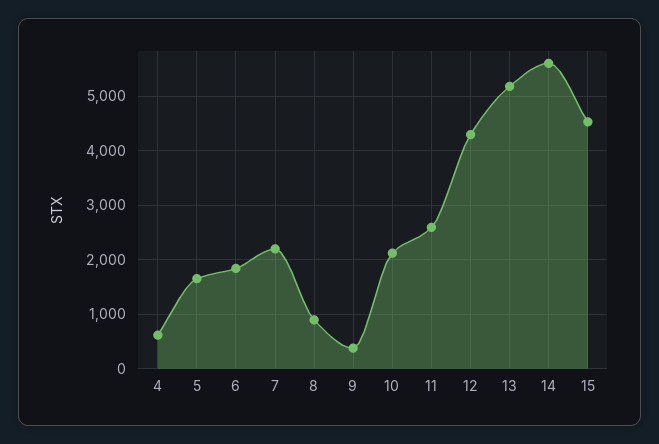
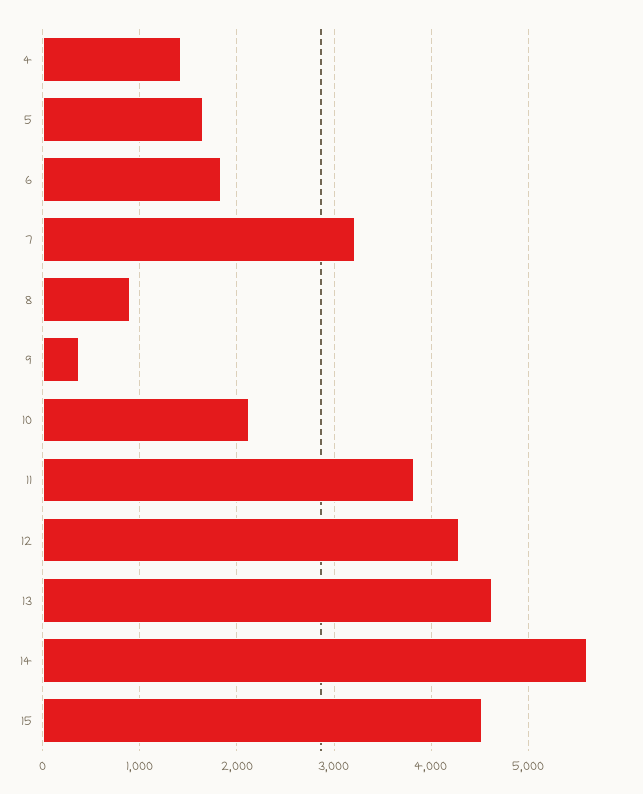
  {
-   "4": 600,
+   "4": 1400,
    "5": 1700,
    "6": 1800,
-   "7": 2200,
+   "7": 3200,
    "8": 900,
    "9": 400,
    "10": 2100,
-   "11": 2600,
+   "11": 3800,
    "12": 4300,
-   "13": 5200,
+   "13": 4600,
    "14": 5600,
    "15": 4500
  }

